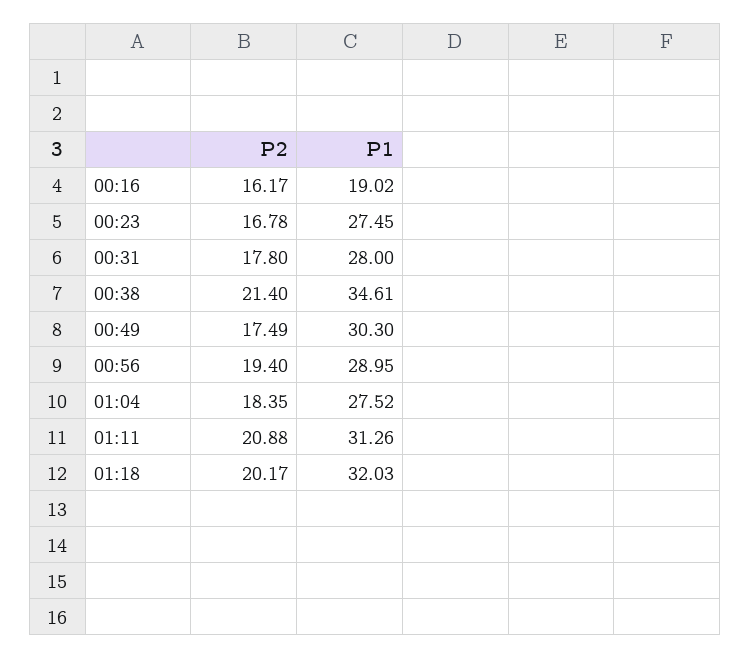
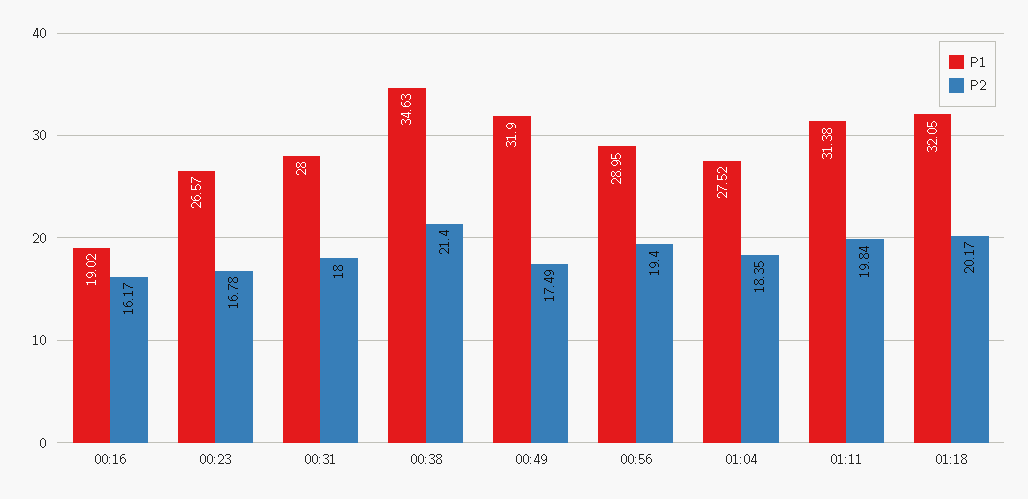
  {
    "P2": {
      "00:16": 16.17,
      "00:23": 16.78,
-     "00:31": 17.8,
+     "00:31": 18,
      "00:38": 21.4,
      "00:49": 17.49,
      "00:56": 19.4,
      "01:04": 18.35,
-     "01:11": 20.88,
+     "01:11": 19.84,
      "01:18": 20.17
    },
    "P1": {
      "00:16": 19.02,
-     "00:23": 27.45,
+     "00:23": 26.57,
      "00:31": 28,
-     "00:38": 34.61,
+     "00:38": 34.63,
-     "00:49": 30.3,
+     "00:49": 31.9,
      "00:56": 28.95,
      "01:04": 27.52,
-     "01:11": 31.26,
+     "01:11": 31.38,
-     "01:18": 32.03
+     "01:18": 32.05
    }
  }

